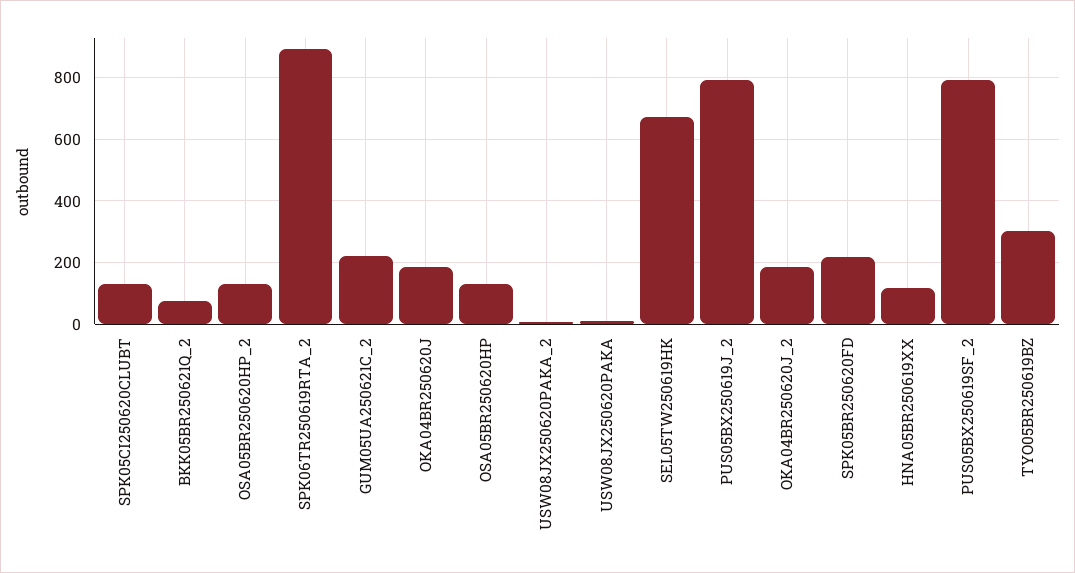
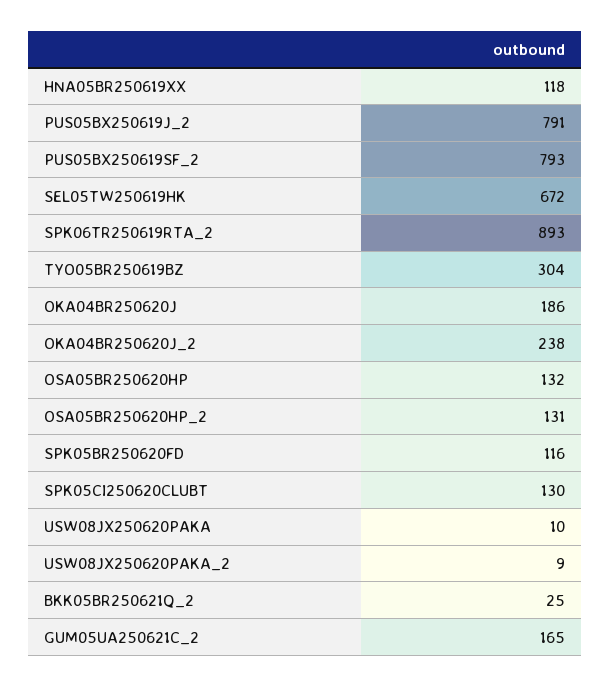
  {
    "SPK05CI250620CLUBT": 130,
-   "BKK05BR250621Q_2": 80,
+   "BKK05BR250621Q_2": 25,
    "OSA05BR250620HP_2": 131,
    "SPK06TR250619RTA_2": 893,
-   "GUM05UA250621C_2": 220,
+   "GUM05UA250621C_2": 165,
    "OKA04BR250620J": 186,
    "OSA05BR250620HP": 132,
    "USW08JX250620PAKA_2": 9,
    "USW08JX250620PAKA": 10,
    "SEL05TW250619HK": 672,
    "PUS05BX250619J_2": 791,
-   "OKA04BR250620J_2": 180,
+   "OKA04BR250620J_2": 238,
-   "SPK05BR250620FD": 220,
+   "SPK05BR250620FD": 116,
    "HNA05BR250619XX": 118,
    "PUS05BX250619SF_2": 793,
    "TYO05BR250619BZ": 304
  }

